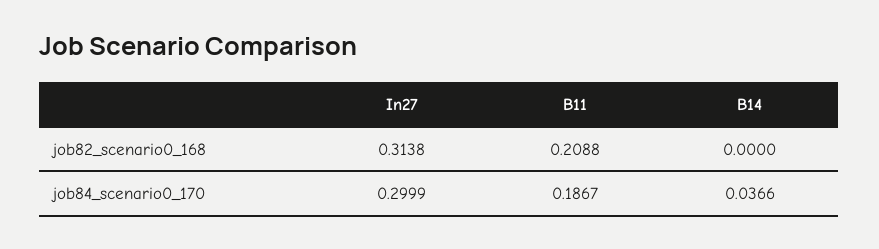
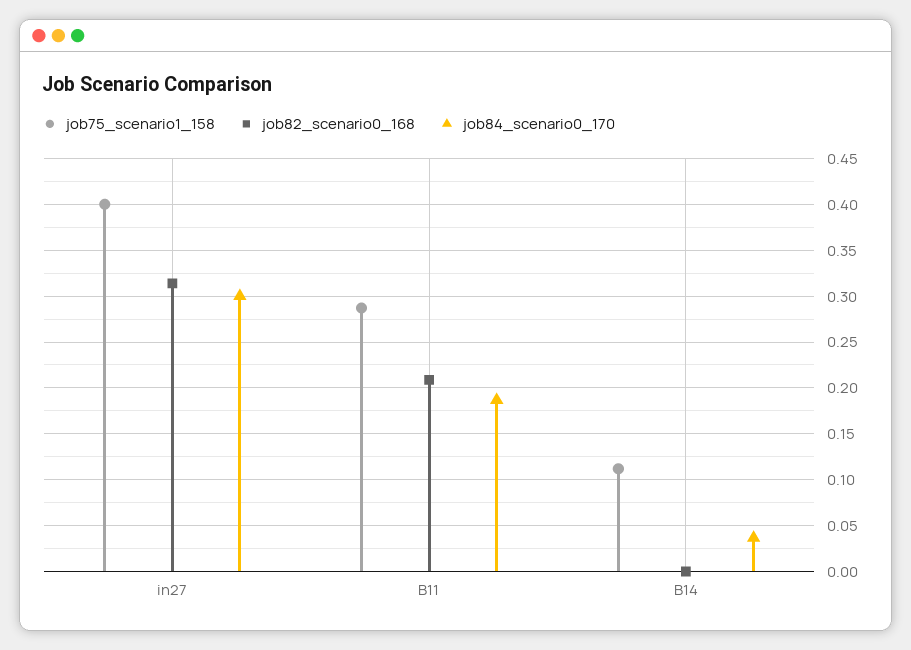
  {
    "job82_scenario0_168": {
      "In27": 0.3138,
      "B11": 0.2088,
      "B14": 0
    },
    "job84_scenario0_170": {
      "In27": 0.2999,
      "B11": 0.1867,
      "B14": 0.0366
-   }
+   },
+   "job75_scenario1_158": {
+     "In27": 0.4,
+     "B11": 0.29,
+     "B14": 0.11
+   }
  }

